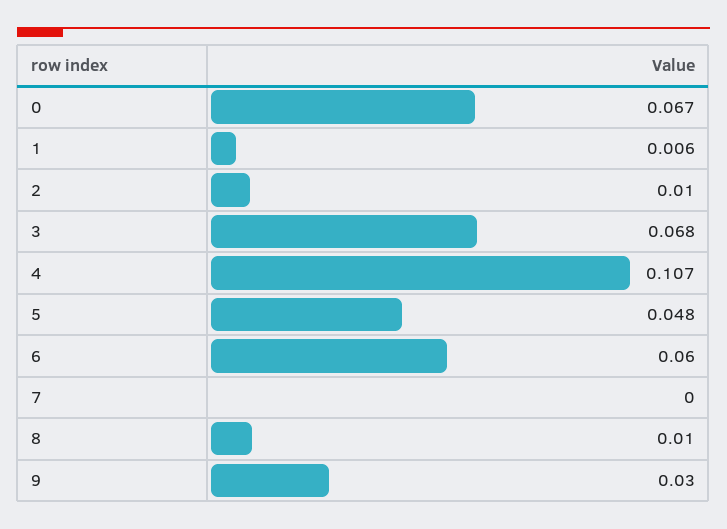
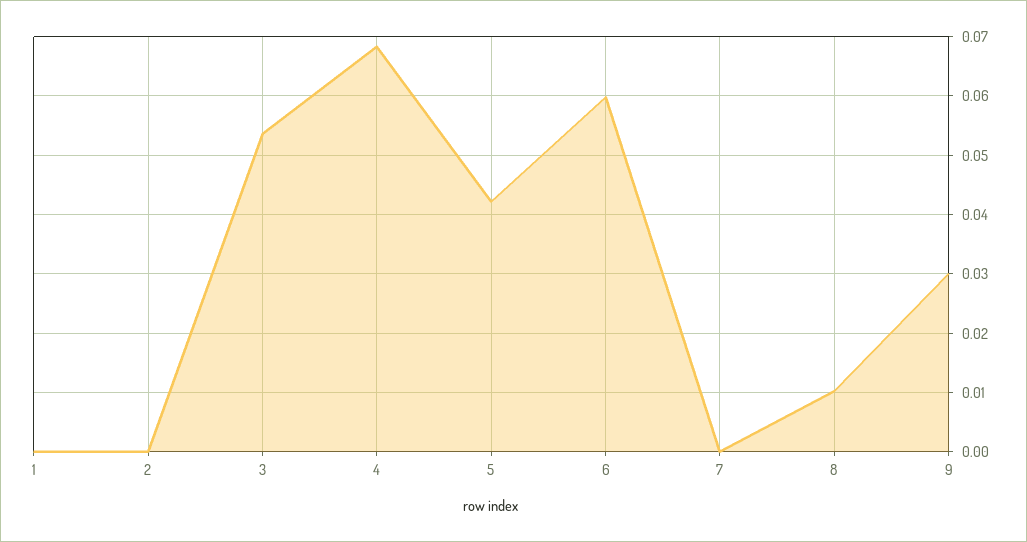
  {
-   "0": 0.067,
-   "1": 0.006,
+   "1": 0,
-   "2": 0.01,
+   "2": 0,
-   "3": 0.068,
+   "3": 0.054,
-   "4": 0.107,
+   "4": 0.068,
-   "5": 0.048,
+   "5": 0.042,
    "6": 0.06,
    "7": 0,
    "8": 0.01,
    "9": 0.03
  }

